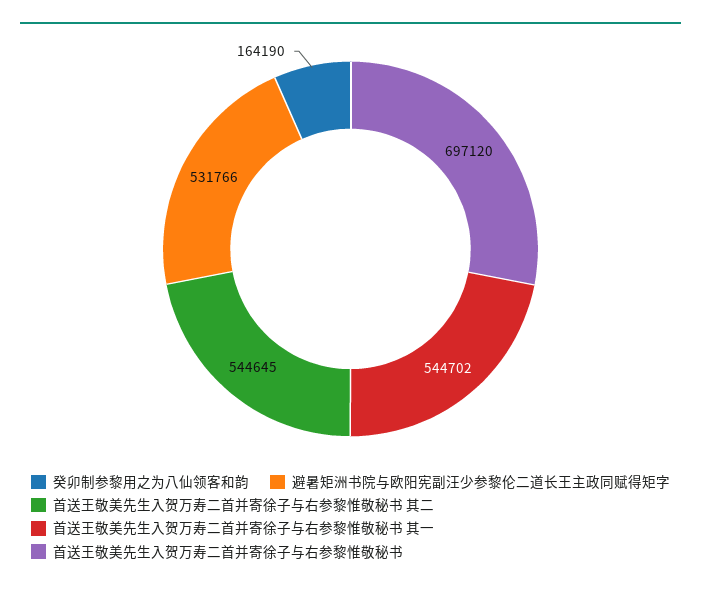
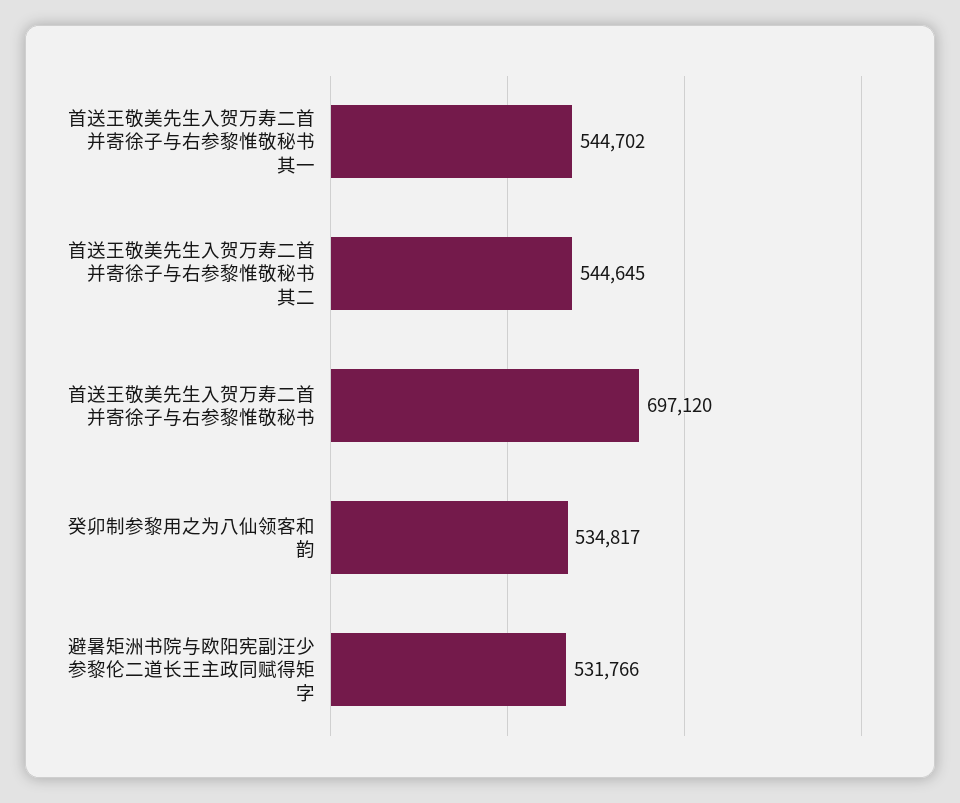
  {
-   "癸卯制参黎用之为八仙领客和韵": 164190,
+   "癸卯制参黎用之为八仙领客和韵": 534817,
    "避暑矩洲书院与欧阳宪副汪少参黎伦二道长王主政同赋得矩字": 531766,
    "首送王敬美先生入贺万寿二首并寄徐子与右参黎惟敬秘书 其二": 544645,
    "首送王敬美先生入贺万寿二首并寄徐子与右参黎惟敬秘书 其一": 544702,
    "首送王敬美先生入贺万寿二首并寄徐子与右参黎惟敬秘书": 697120
  }

